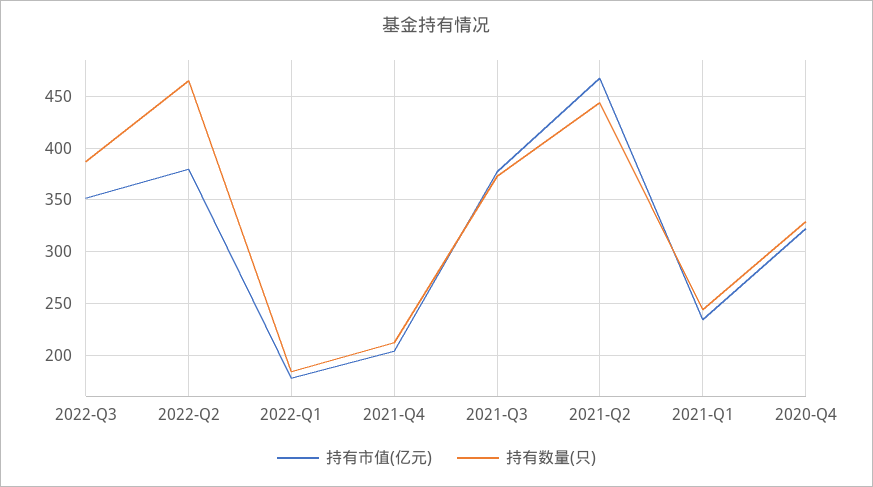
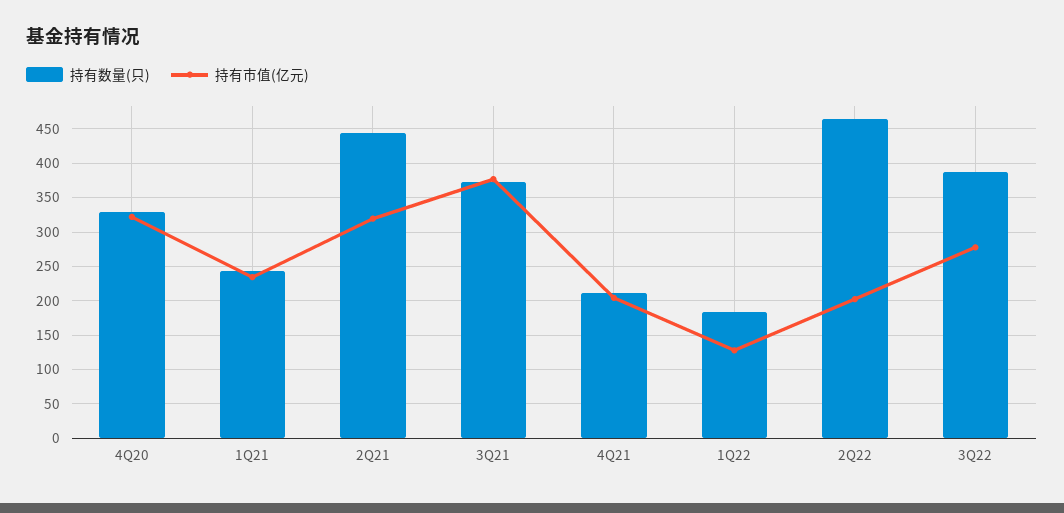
  {
    "持有市值(亿元)": {
-     "2022-Q3": 350,
+     "2022-Q3": 280,
-     "2022-Q2": 380,
+     "2022-Q2": 200,
-     "2022-Q1": 180,
+     "2022-Q1": 130,
      "2021-Q4": 200,
      "2021-Q3": 380,
-     "2021-Q2": 470,
+     "2021-Q2": 320,
      "2021-Q1": 230,
      "2020-Q4": 320
    },
    "持有数量(只)": {
      "2022-Q3": 390,
      "2022-Q2": 470,
      "2022-Q1": 180,
      "2021-Q4": 210,
      "2021-Q3": 370,
      "2021-Q2": 440,
      "2021-Q1": 240,
      "2020-Q4": 330
    }
  }

